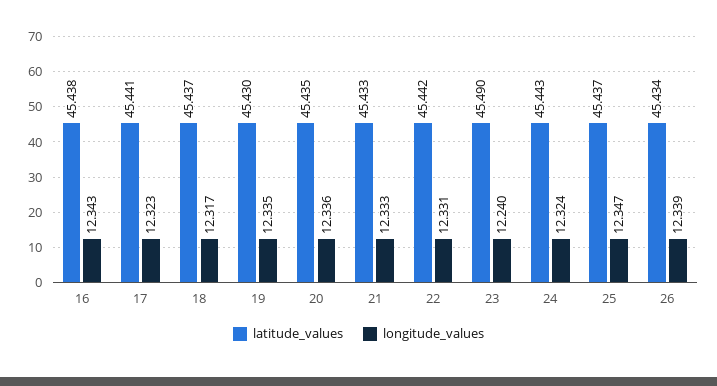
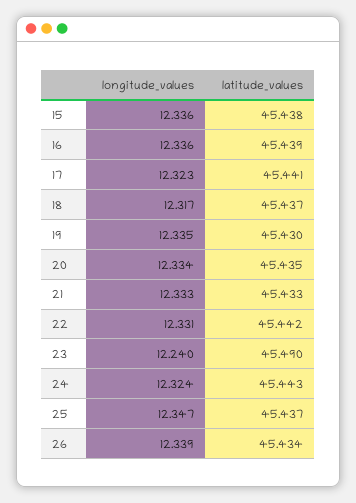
  {
    "latitude_values": {
-     "16": 45.438,
+     "16": 45.439,
      "17": 45.441,
      "18": 45.437,
      "19": 45.43,
      "20": 45.435,
      "21": 45.433,
      "22": 45.442,
      "23": 45.49,
      "24": 45.443,
      "25": 45.437,
-     "26": 45.434
+     "26": 45.434,
+     "15": 45.438
    },
    "longitude_values": {
-     "16": 12.343,
+     "16": 12.336,
      "17": 12.323,
      "18": 12.317,
      "19": 12.335,
-     "20": 12.336,
+     "20": 12.334,
      "21": 12.333,
      "22": 12.331,
      "23": 12.24,
      "24": 12.324,
      "25": 12.347,
-     "26": 12.339
+     "26": 12.339,
+     "15": 12.336
    }
  }

